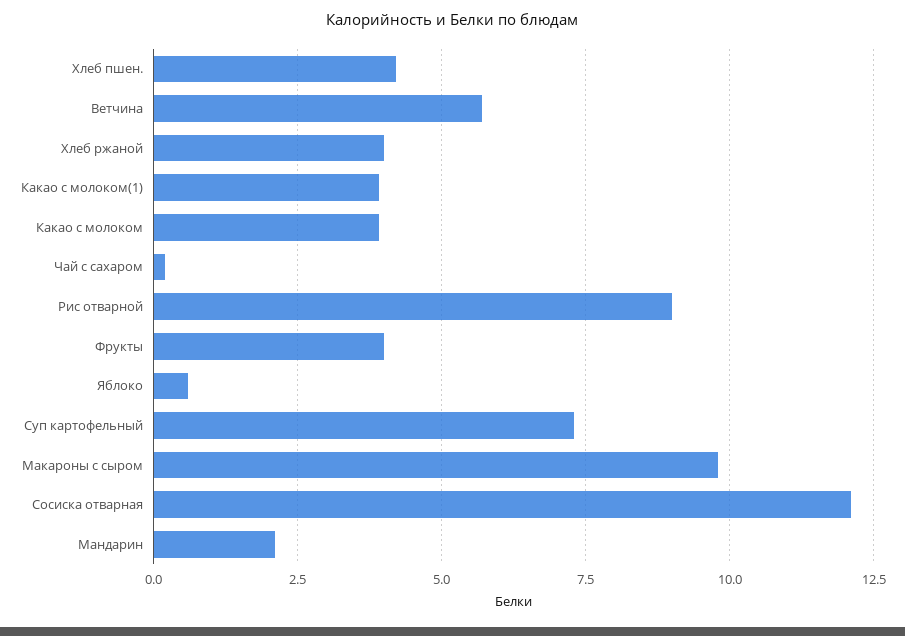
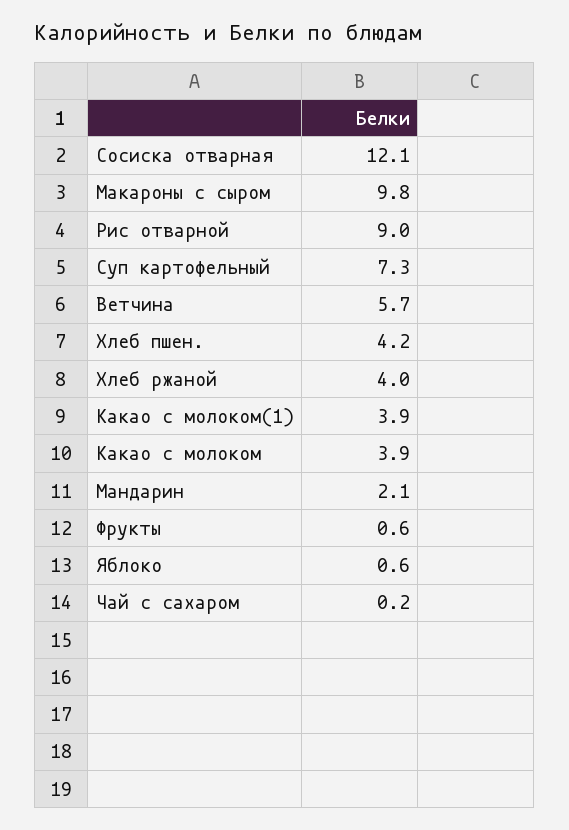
  {
    "Хлеб пшен.": 4.2,
    "Ветчина": 5.7,
    "Хлеб ржаной": 4,
    "Какао с молоком(1)": 3.9,
    "Какао с молоком": 3.9,
    "Чай с сахаром": 0.2,
    "Рис отварной": 9,
-   "Фрукты": 4,
+   "Фрукты": 0.6,
    "Яблоко": 0.6,
    "Суп картофельный": 7.3,
    "Макароны с сыром": 9.8,
    "Сосиска отварная": 12.1,
    "Мандарин": 2.1
  }

